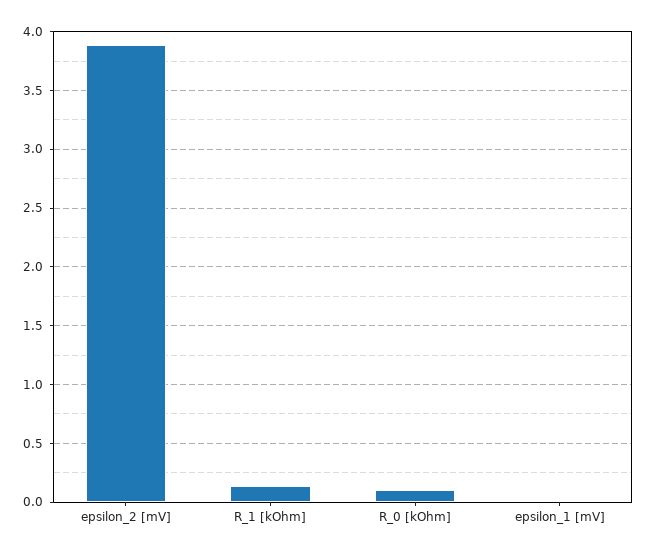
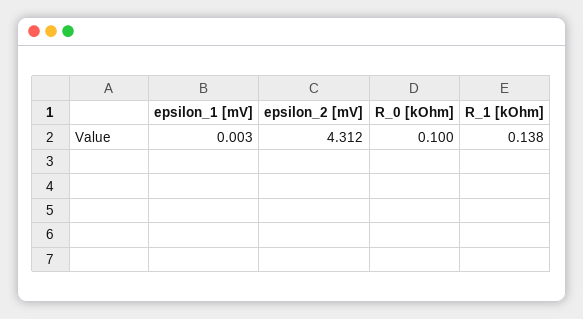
  {
-   "epsilon_2 [mV]": 3.9,
+   "epsilon_2 [mV]": 4.312,
    "R_1 [kOhm]": 0.138,
    "R_0 [kOhm]": 0.1,
    "epsilon_1 [mV]": 0.003
  }

